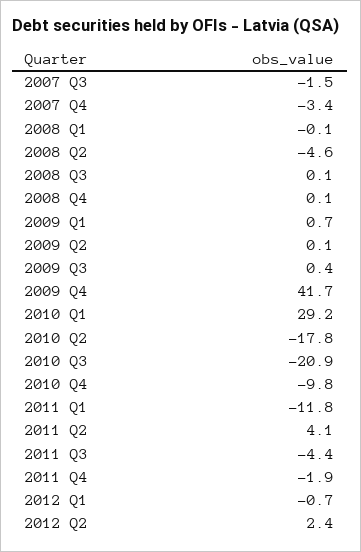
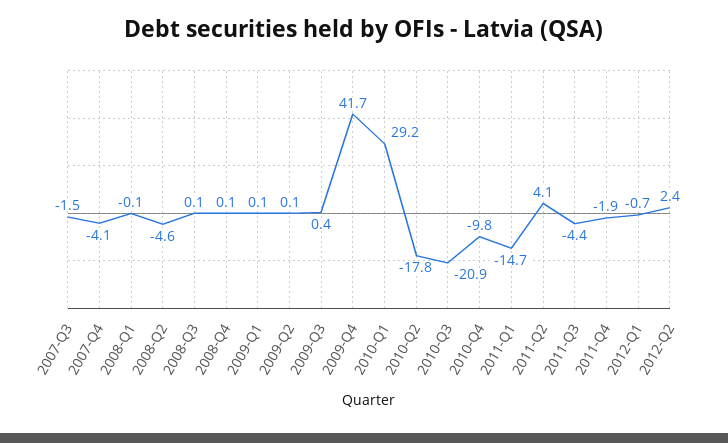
  {
    "2007 Q3": -1.5,
-   "2007 Q4": -3.4,
+   "2007 Q4": -4.1,
    "2008 Q1": -0.1,
    "2008 Q2": -4.6,
    "2008 Q3": 0.1,
    "2008 Q4": 0.1,
-   "2009 Q1": 0.7,
+   "2009 Q1": 0.1,
    "2009 Q2": 0.1,
    "2009 Q3": 0.4,
    "2009 Q4": 41.7,
    "2010 Q1": 29.2,
    "2010 Q2": -17.8,
    "2010 Q3": -20.9,
    "2010 Q4": -9.8,
-   "2011 Q1": -11.8,
+   "2011 Q1": -14.7,
    "2011 Q2": 4.1,
    "2011 Q3": -4.4,
    "2011 Q4": -1.9,
    "2012 Q1": -0.7,
    "2012 Q2": 2.4
  }

